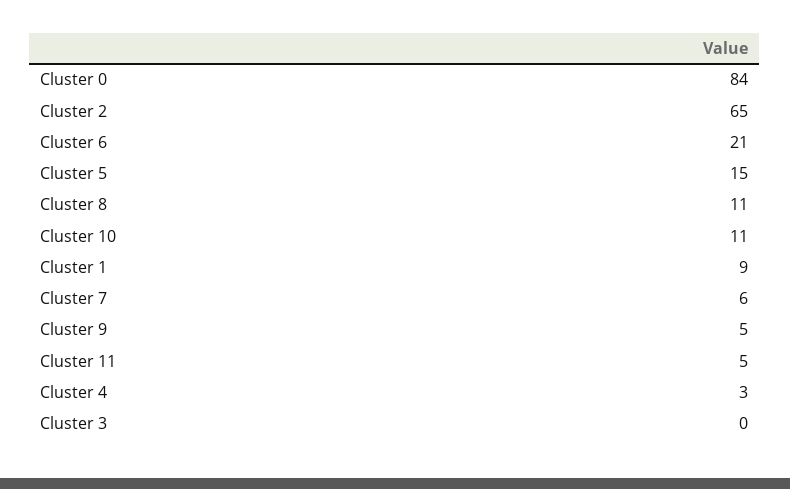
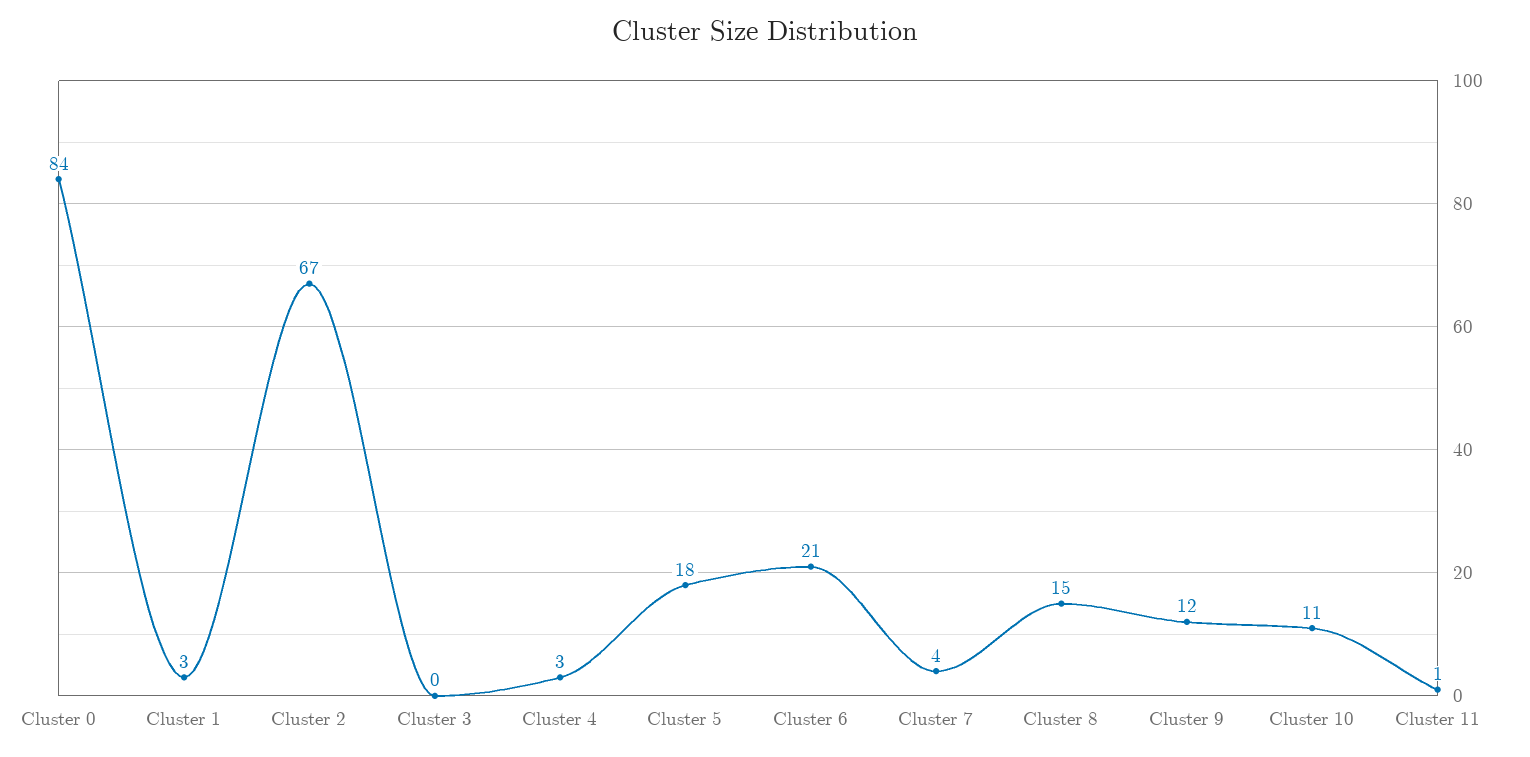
  {
    "Cluster 0": 84,
-   "Cluster 2": 65,
+   "Cluster 2": 67,
    "Cluster 6": 21,
-   "Cluster 5": 15,
+   "Cluster 5": 18,
-   "Cluster 8": 11,
+   "Cluster 8": 15,
    "Cluster 10": 11,
-   "Cluster 1": 9,
+   "Cluster 1": 3,
-   "Cluster 7": 6,
+   "Cluster 7": 4,
-   "Cluster 9": 5,
+   "Cluster 9": 12,
-   "Cluster 11": 5,
+   "Cluster 11": 1,
    "Cluster 4": 3,
    "Cluster 3": 0
  }

